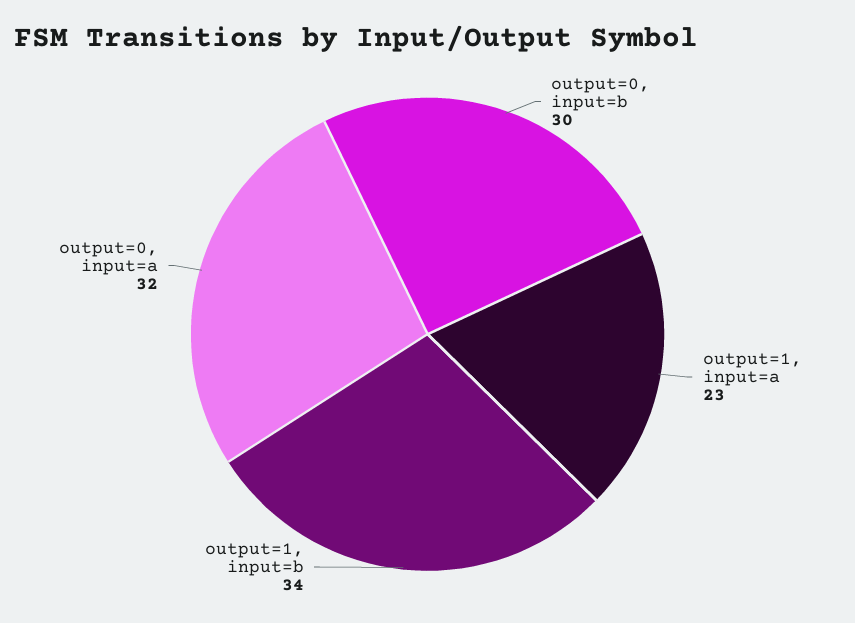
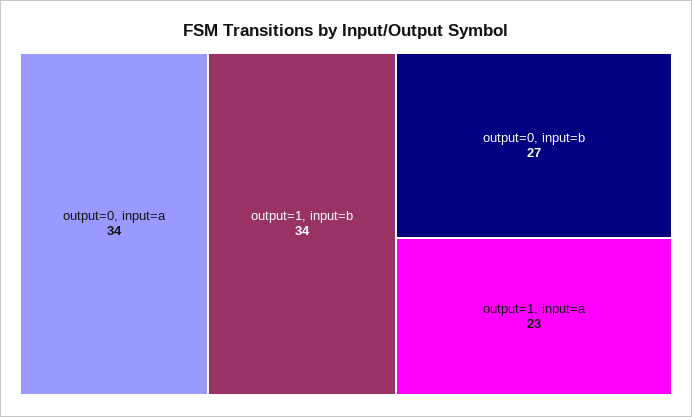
  {
-   "output=0, input=b": 30,
+   "output=0, input=b": 27,
    "output=1, input=a": 23,
    "output=1, input=b": 34,
-   "output=0, input=a": 32
+   "output=0, input=a": 34
  }

